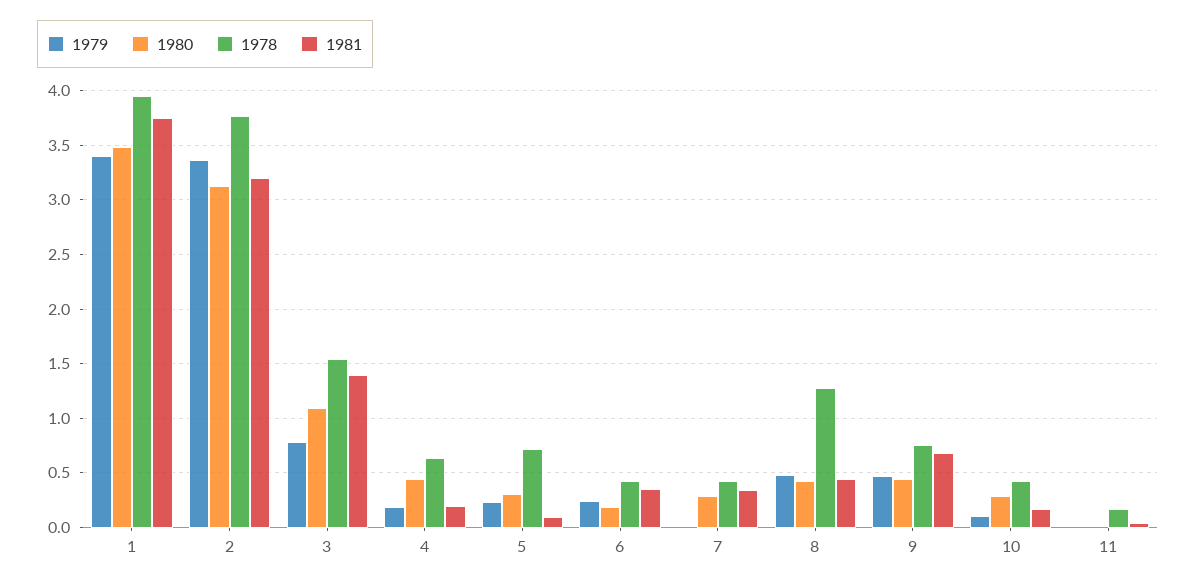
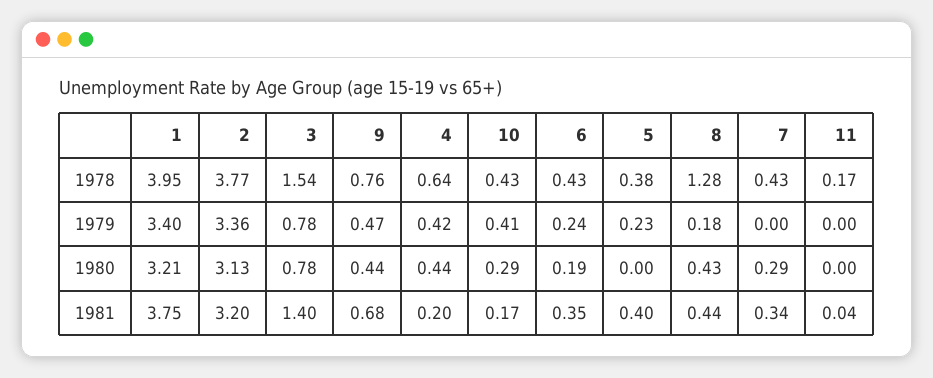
  {
    "1979": {
      "1": 3.4,
      "2": 3.36,
      "3": 0.78,
-     "4": 0.2,
+     "4": 0.42,
      "5": 0.23,
      "6": 0.24,
      "7": 0,
-     "8": 0.5,
+     "8": 0.18,
      "9": 0.47,
-     "10": 0.1,
+     "10": 0.41,
      "11": 0
    },
    "1980": {
-     "1": 3.5,
+     "1": 3.21,
      "2": 3.13,
-     "3": 1.1,
+     "3": 0.78,
      "4": 0.44,
-     "5": 0.3,
+     "5": 0,
      "6": 0.19,
      "7": 0.29,
      "8": 0.43,
      "9": 0.44,
      "10": 0.29,
      "11": 0
    },
    "1978": {
      "1": 3.95,
      "2": 3.77,
      "3": 1.54,
      "4": 0.64,
-     "5": 0.7,
+     "5": 0.38,
      "6": 0.43,
      "7": 0.43,
      "8": 1.28,
      "9": 0.76,
      "10": 0.43,
      "11": 0.17
    },
    "1981": {
      "1": 3.75,
      "2": 3.2,
      "3": 1.4,
      "4": 0.2,
-     "5": 0.1,
+     "5": 0.4,
      "6": 0.35,
      "7": 0.34,
      "8": 0.44,
      "9": 0.68,
      "10": 0.17,
      "11": 0.04
    }
  }

